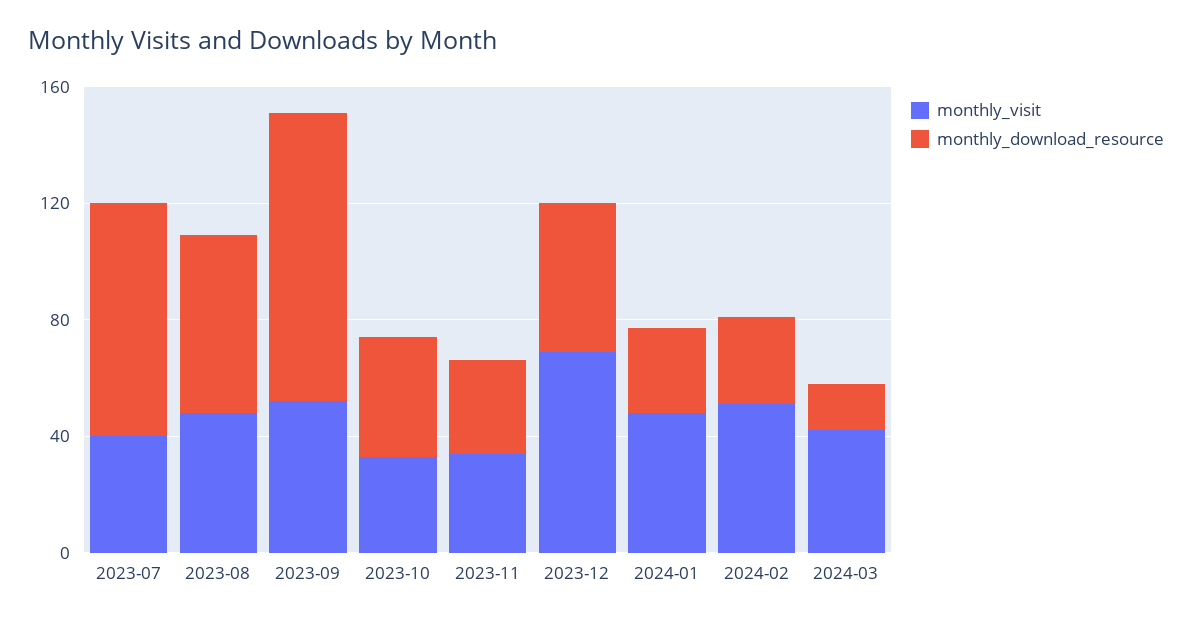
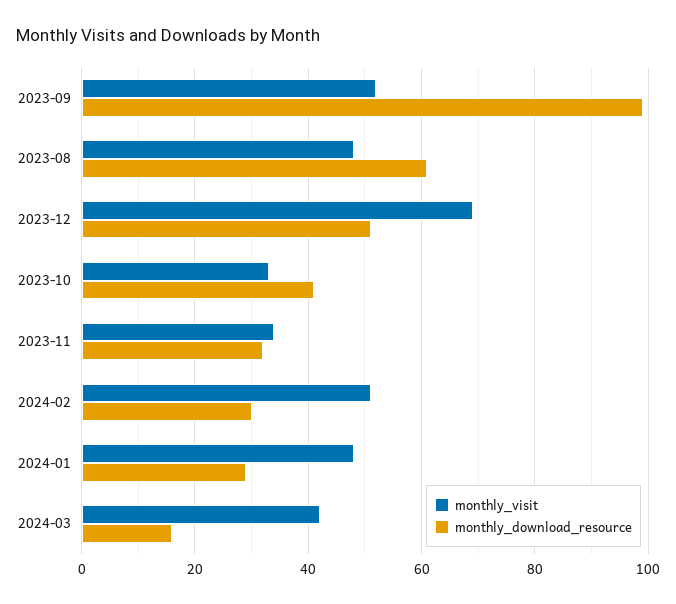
  {
    "monthly_visit": {
-     "2023-07": 40,
      "2023-08": 50,
      "2023-09": 50,
      "2023-10": 35,
      "2023-11": 35,
      "2023-12": 70,
      "2024-01": 50,
      "2024-02": 50,
      "2024-03": 40
    },
    "monthly_download_resource": {
-     "2023-07": 80,
      "2023-08": 60,
      "2023-09": 100,
      "2023-10": 40,
      "2023-11": 30,
      "2023-12": 50,
      "2024-01": 30,
      "2024-02": 30,
      "2024-03": 15
    }
  }

